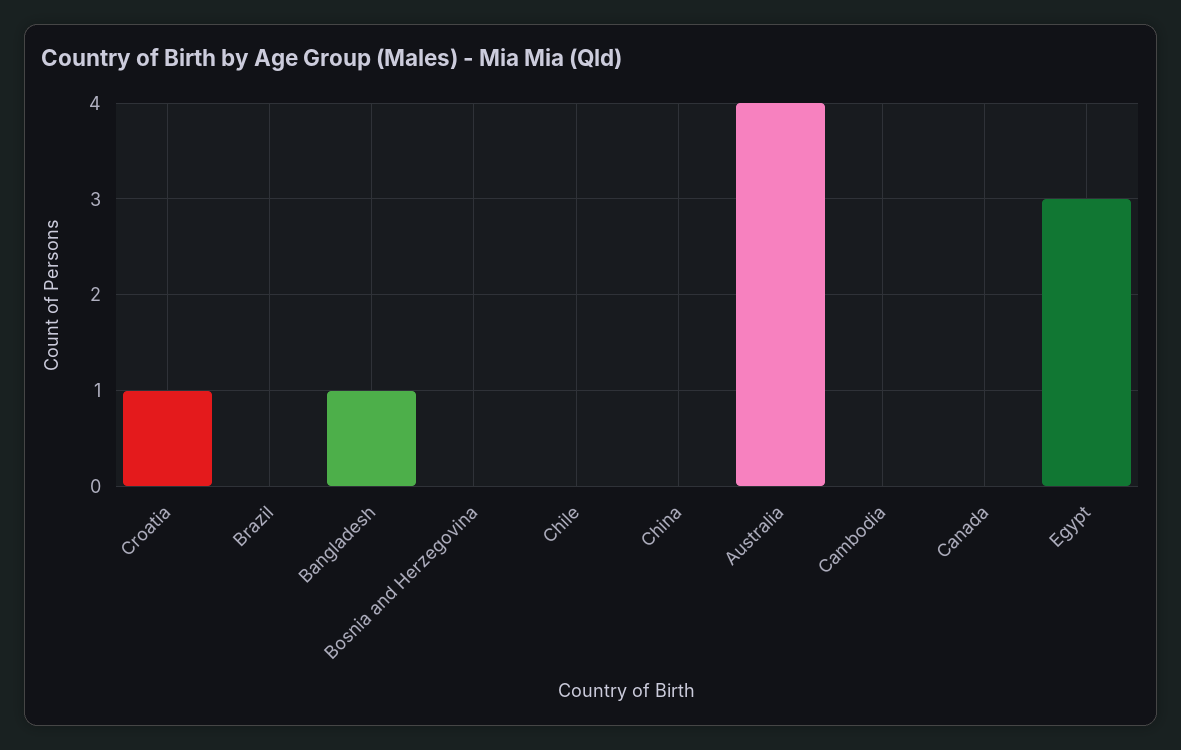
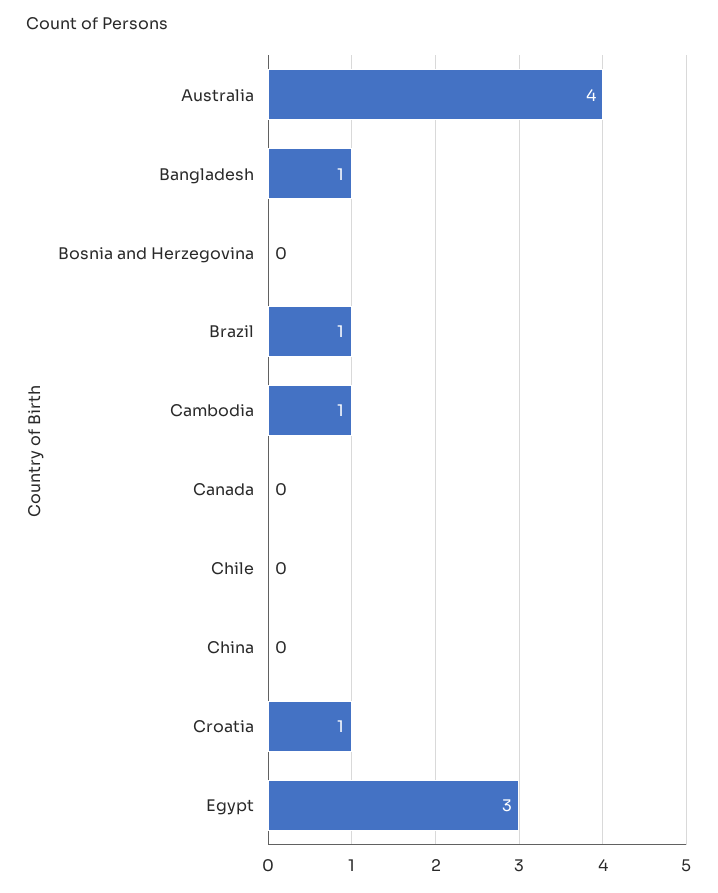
  {
    "Croatia": 1,
-   "Brazil": 0,
+   "Brazil": 1,
    "Bangladesh": 1,
    "Bosnia and Herzegovina": 0,
    "Chile": 0,
    "China": 0,
    "Australia": 4,
-   "Cambodia": 0,
+   "Cambodia": 1,
    "Canada": 0,
    "Egypt": 3
  }

